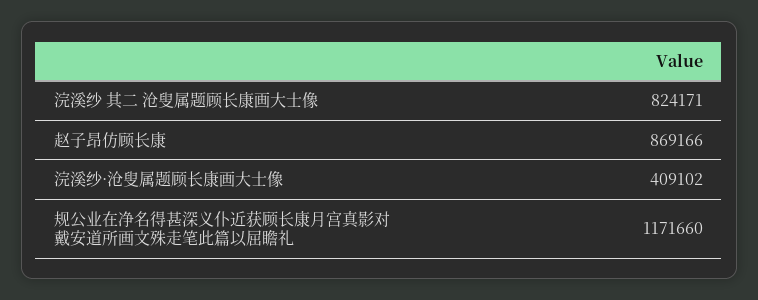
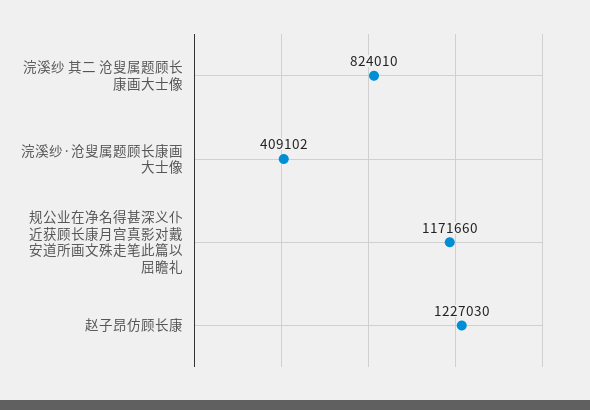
  {
-   "浣溪纱 其二 沧叟属题顾长康画大士像": 824171,
+   "浣溪纱 其二 沧叟属题顾长康画大士像": 824010,
-   "赵子昂仿顾长康": 869166,
+   "赵子昂仿顾长康": 1227030,
    "浣溪纱·沧叟属题顾长康画大士像": 409102,
    "规公业在净名得甚深义仆近获顾长康月宫真影对戴安道所画文殊走笔此篇以屈瞻礼": 1171660
  }

